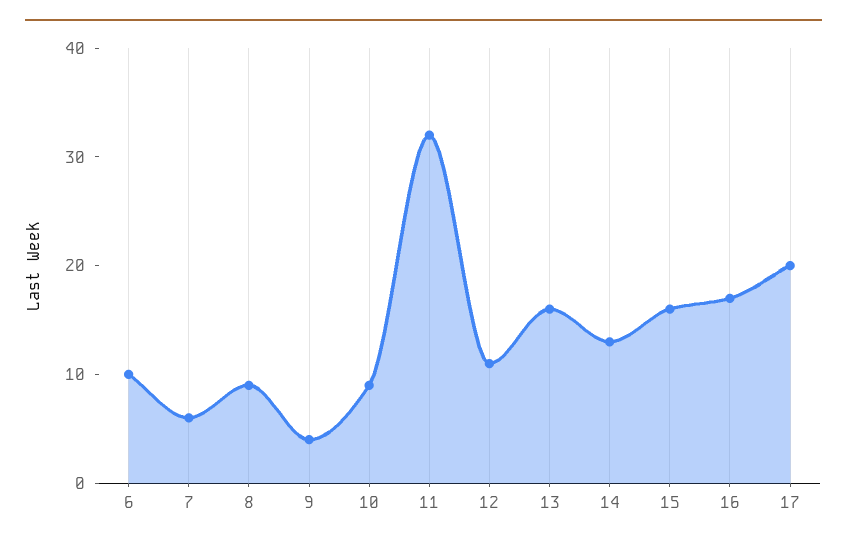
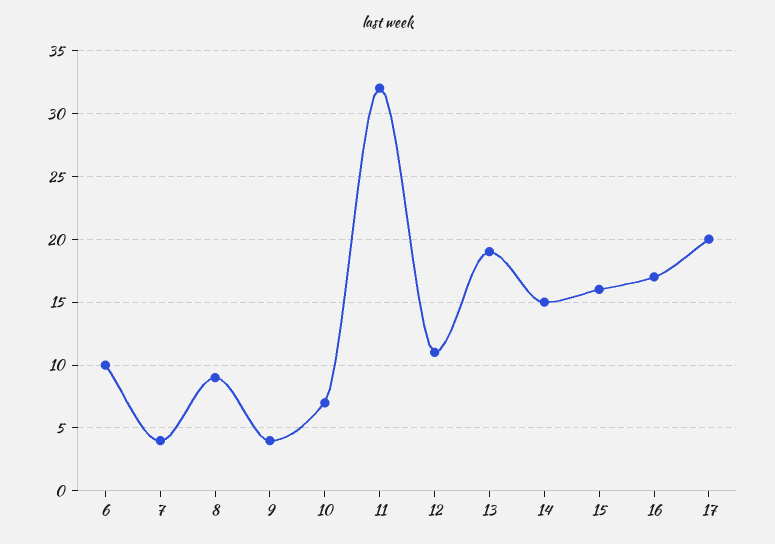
  {
    "6": 10,
-   "7": 6,
+   "7": 4,
    "8": 9,
    "9": 4,
-   "10": 9,
+   "10": 7,
    "11": 32,
    "12": 11,
-   "13": 16,
+   "13": 19,
-   "14": 13,
+   "14": 15,
    "15": 16,
    "16": 17,
    "17": 20
  }

